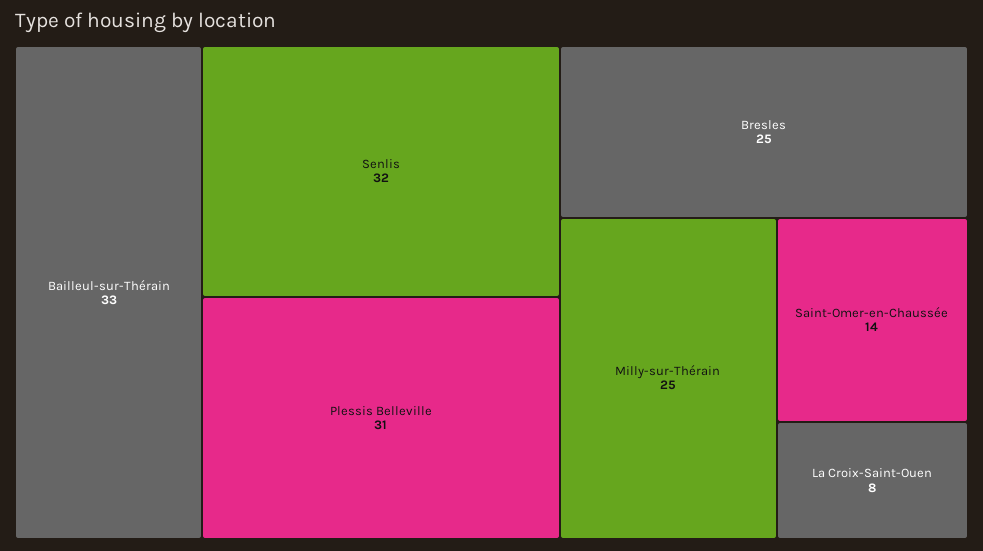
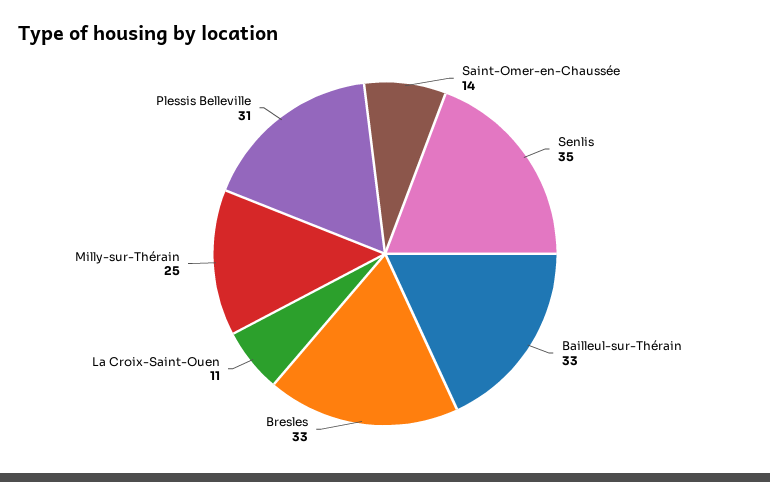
  {
    "Bailleul-sur-Thérain": 33,
-   "Senlis": 32,
+   "Senlis": 35,
    "Plessis Belleville": 31,
-   "Bresles": 25,
+   "Bresles": 33,
    "Milly-sur-Thérain": 25,
    "Saint-Omer-en-Chaussée": 14,
-   "La Croix-Saint-Ouen": 8
+   "La Croix-Saint-Ouen": 11
  }

